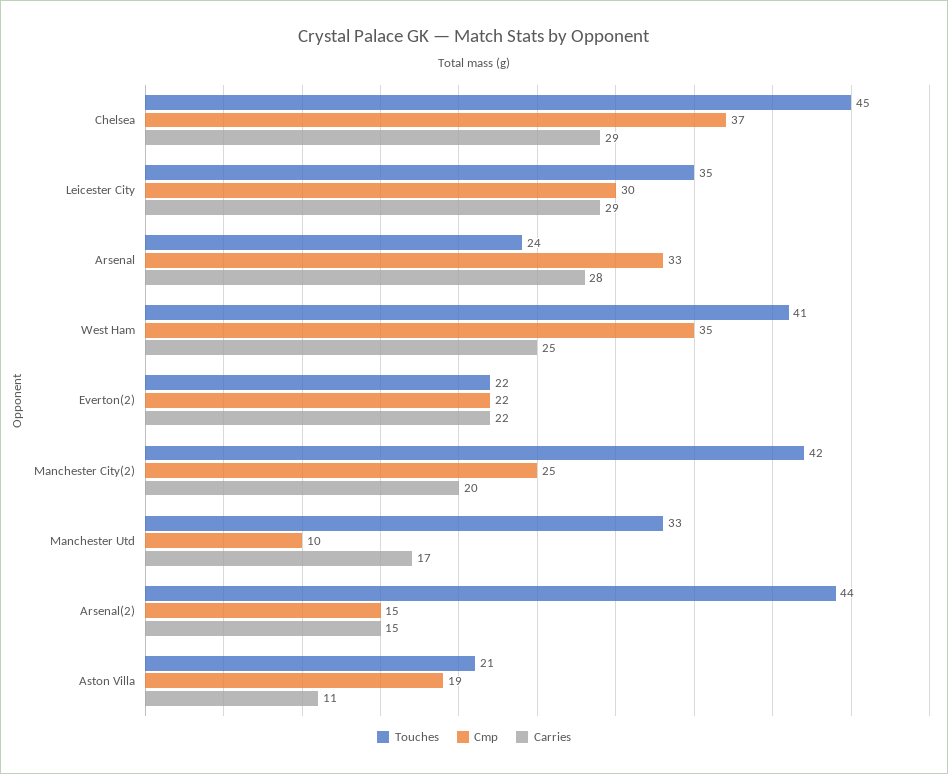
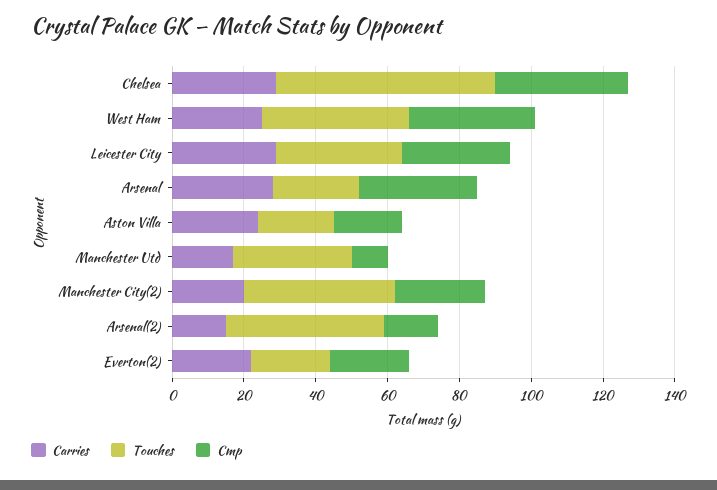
  {
    "Touches": {
-     "Chelsea": 45,
+     "Chelsea": 60,
      "Leicester City": 35,
      "Arsenal": 24,
      "West Ham": 41,
      "Everton(2)": 22,
      "Manchester City(2)": 42,
      "Manchester Utd": 33,
      "Arsenal(2)": 44,
      "Aston Villa": 21
    },
    "Cmp": {
      "Chelsea": 37,
      "Leicester City": 30,
      "Arsenal": 33,
      "West Ham": 35,
      "Everton(2)": 22,
      "Manchester City(2)": 25,
      "Manchester Utd": 10,
      "Arsenal(2)": 15,
      "Aston Villa": 19
    },
    "Carries": {
      "Chelsea": 29,
      "Leicester City": 29,
      "Arsenal": 28,
      "West Ham": 25,
      "Everton(2)": 22,
      "Manchester City(2)": 20,
      "Manchester Utd": 17,
      "Arsenal(2)": 15,
-     "Aston Villa": 11
+     "Aston Villa": 25
    }
  }

